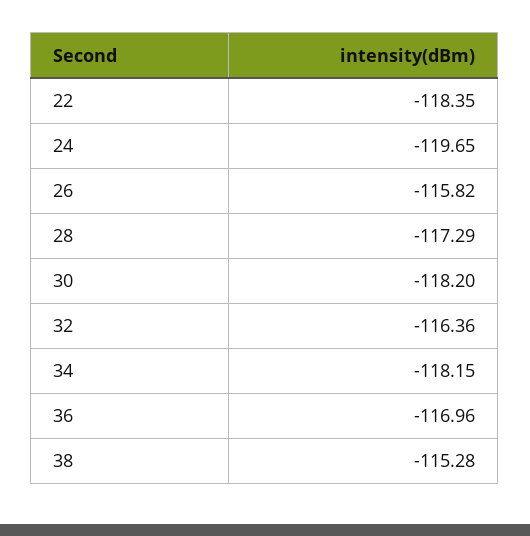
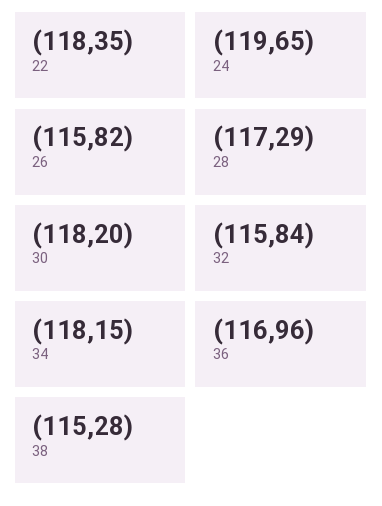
  {
    "22": -118.35,
    "24": -119.65,
    "26": -115.82,
    "28": -117.29,
    "30": -118.2,
-   "32": -116.36,
+   "32": -115.84,
    "34": -118.15,
    "36": -116.96,
    "38": -115.28
  }

